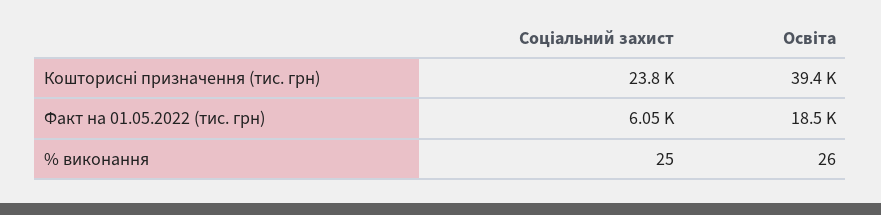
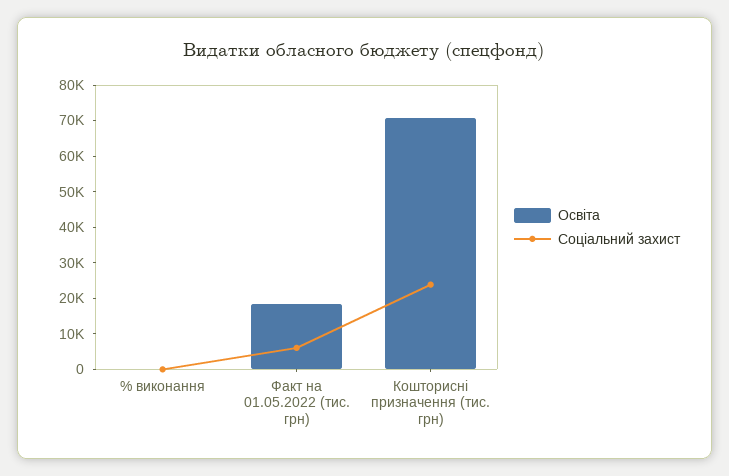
  {
    "Соціальний захист": {
      "Кошторисні призначення (тис. грн)": 23800,
      "Факт на 01.05.2022 (тис. грн)": 6050,
      "% виконання": 25
    },
    "Освіта": {
-     "Кошторисні призначення (тис. грн)": 39400,
+     "Кошторисні призначення (тис. грн)": 70000,
      "Факт на 01.05.2022 (тис. грн)": 18500,
      "% виконання": 26
    }
  }

